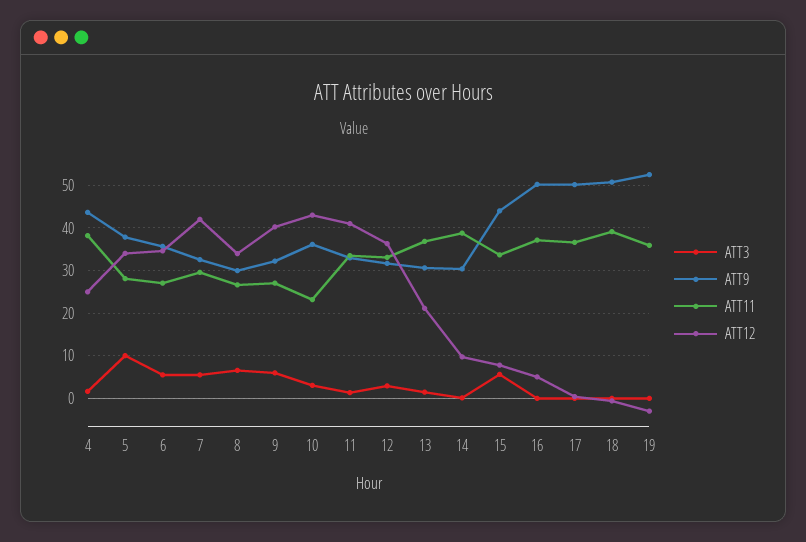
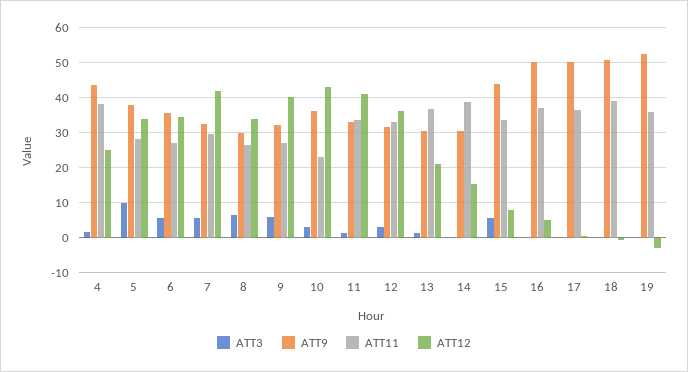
  {
    "ATT3": {
      "4": 2,
      "5": 10,
      "6": 6,
      "7": 6,
      "8": 6,
      "9": 6,
      "10": 4,
      "11": 2,
      "12": 2,
      "13": 2,
      "14": 0,
      "15": 6,
      "16": 0,
      "17": 0,
      "18": 0,
      "19": 0
    },
    "ATT9": {
      "4": 44,
      "5": 38,
      "6": 36,
      "7": 32,
      "8": 30,
      "9": 32,
      "10": 36,
      "11": 34,
      "12": 32,
      "13": 30,
      "14": 30,
      "15": 44,
      "16": 50,
      "17": 50,
      "18": 50,
      "19": 52
    },
    "ATT11": {
      "4": 38,
      "5": 28,
      "6": 28,
      "7": 30,
      "8": 26,
      "9": 28,
      "10": 24,
      "11": 34,
      "12": 34,
      "13": 36,
      "14": 38,
      "15": 34,
      "16": 38,
      "17": 36,
      "18": 40,
      "19": 36
    },
    "ATT12": {
      "4": 26,
      "5": 34,
      "6": 34,
      "7": 42,
      "8": 34,
      "9": 40,
      "10": 44,
      "11": 42,
      "12": 36,
      "13": 22,
-     "14": 10,
+     "14": 16,
      "15": 8,
      "16": 6,
      "17": 0,
      "18": 0,
      "19": -4
    }
  }

